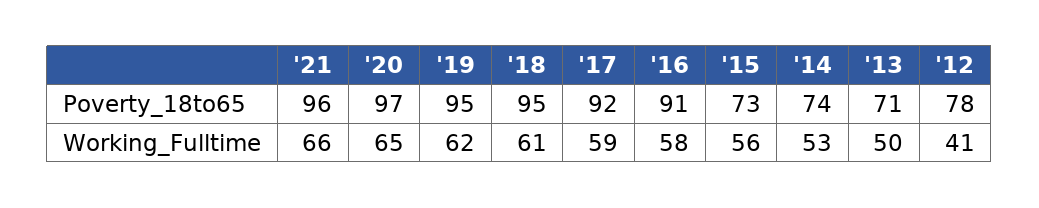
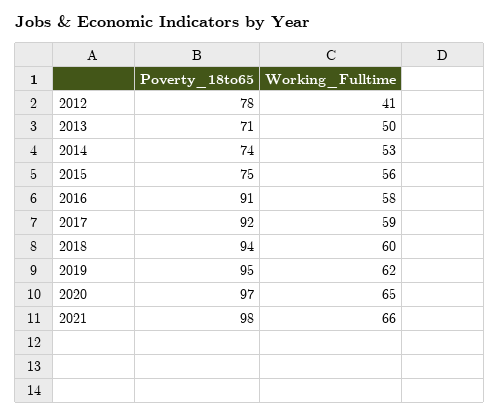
  {
    "'21": {
-     "Poverty_18to65": 96,
+     "Poverty_18to65": 98,
      "Working_Fulltime": 66
    },
    "'20": {
      "Poverty_18to65": 97,
      "Working_Fulltime": 65
    },
    "'19": {
      "Poverty_18to65": 95,
      "Working_Fulltime": 62
    },
    "'18": {
-     "Poverty_18to65": 95,
+     "Poverty_18to65": 94,
-     "Working_Fulltime": 61
+     "Working_Fulltime": 60
    },
    "'17": {
      "Poverty_18to65": 92,
      "Working_Fulltime": 59
    },
    "'16": {
      "Poverty_18to65": 91,
      "Working_Fulltime": 58
    },
    "'15": {
-     "Poverty_18to65": 73,
+     "Poverty_18to65": 75,
      "Working_Fulltime": 56
    },
    "'14": {
      "Poverty_18to65": 74,
      "Working_Fulltime": 53
    },
    "'13": {
      "Poverty_18to65": 71,
      "Working_Fulltime": 50
    },
    "'12": {
      "Poverty_18to65": 78,
      "Working_Fulltime": 41
    }
  }

